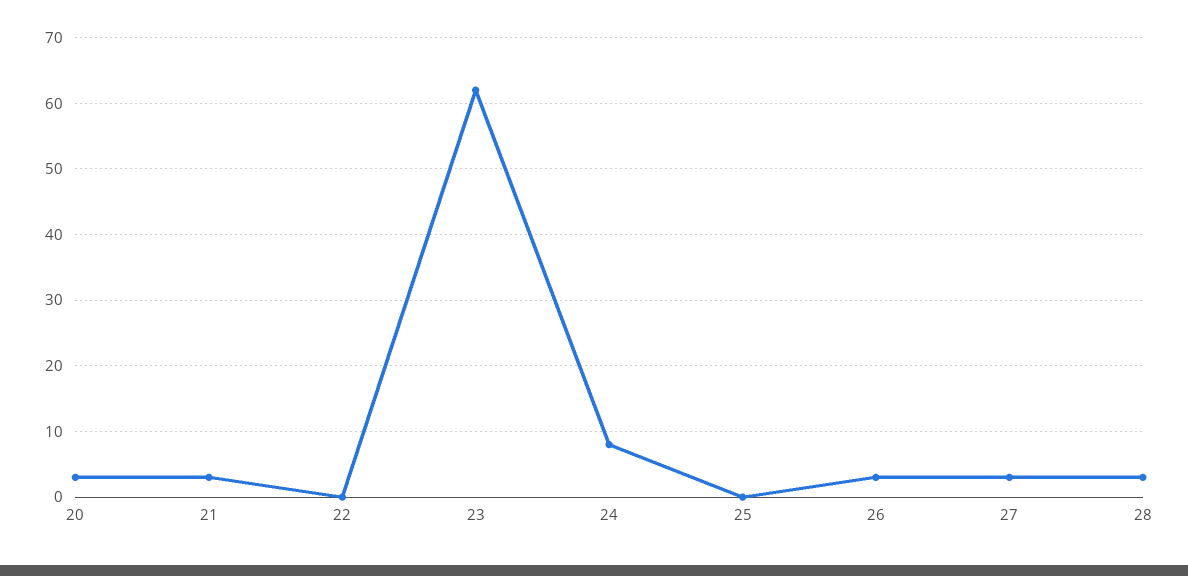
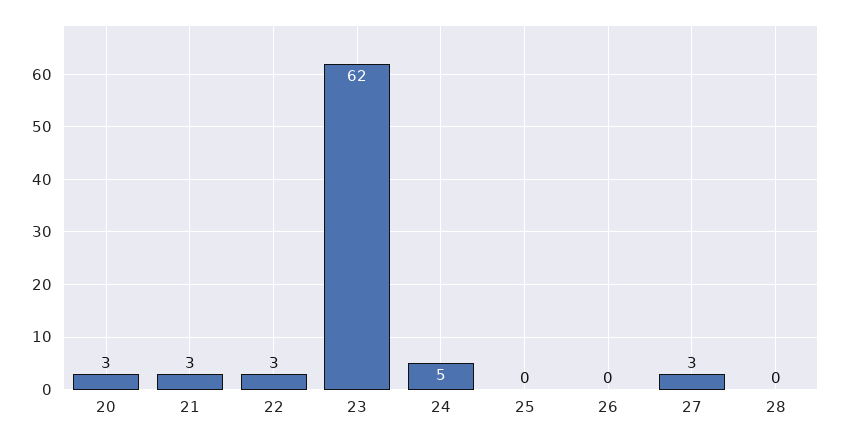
  {
    "20": 3,
    "21": 3,
-   "22": 0,
+   "22": 3,
    "23": 62,
-   "24": 8,
+   "24": 5,
    "25": 0,
-   "26": 3,
+   "26": 0,
    "27": 3,
-   "28": 3
+   "28": 0
  }

